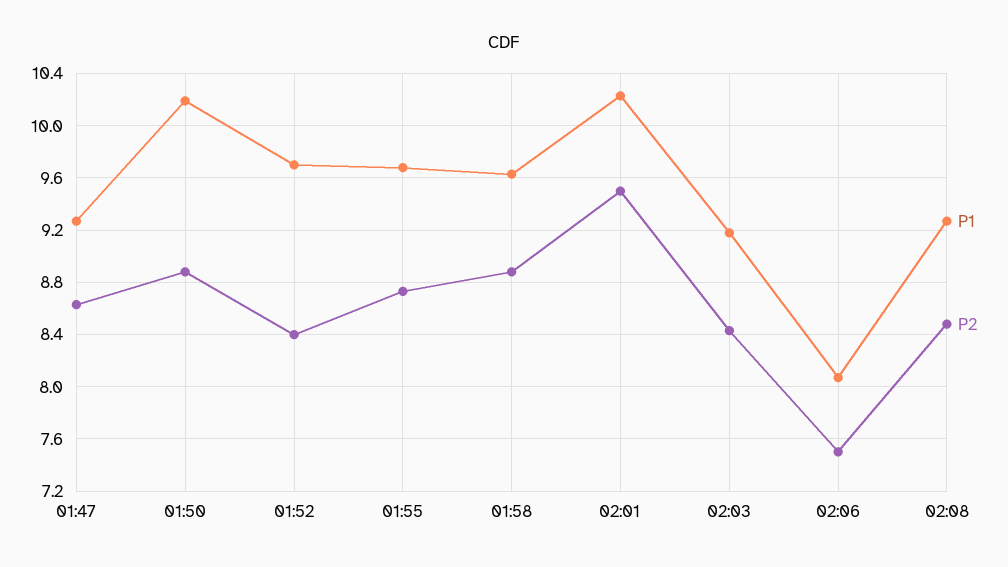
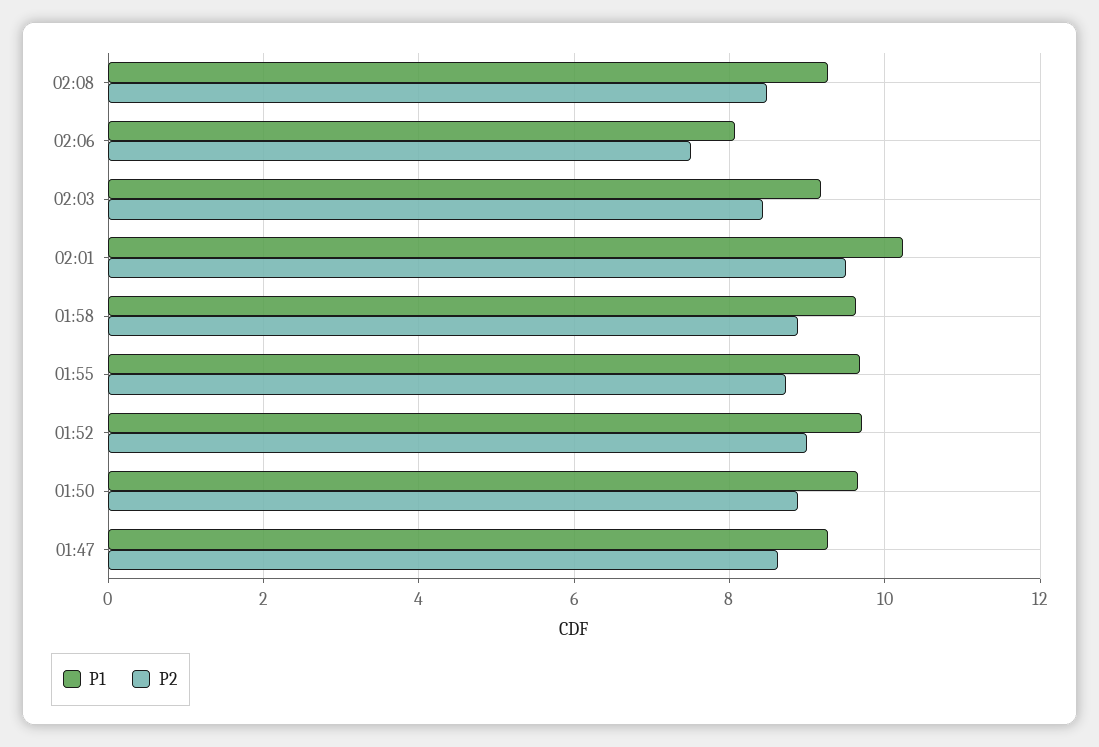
  {
    "P1": {
      "01:47": 9.25,
-     "01:50": 10.2,
+     "01:50": 9.6,
      "01:52": 9.7,
      "01:55": 9.7,
      "01:58": 9.65,
      "02:01": 10.25,
      "02:03": 9.2,
      "02:06": 8.05,
      "02:08": 9.25
    },
    "P2": {
      "01:47": 8.65,
      "01:50": 8.9,
-     "01:52": 8.4,
+     "01:52": 9,
      "01:55": 8.75,
      "01:58": 8.9,
      "02:01": 9.5,
      "02:03": 8.45,
      "02:06": 7.5,
      "02:08": 8.5
    }
  }

